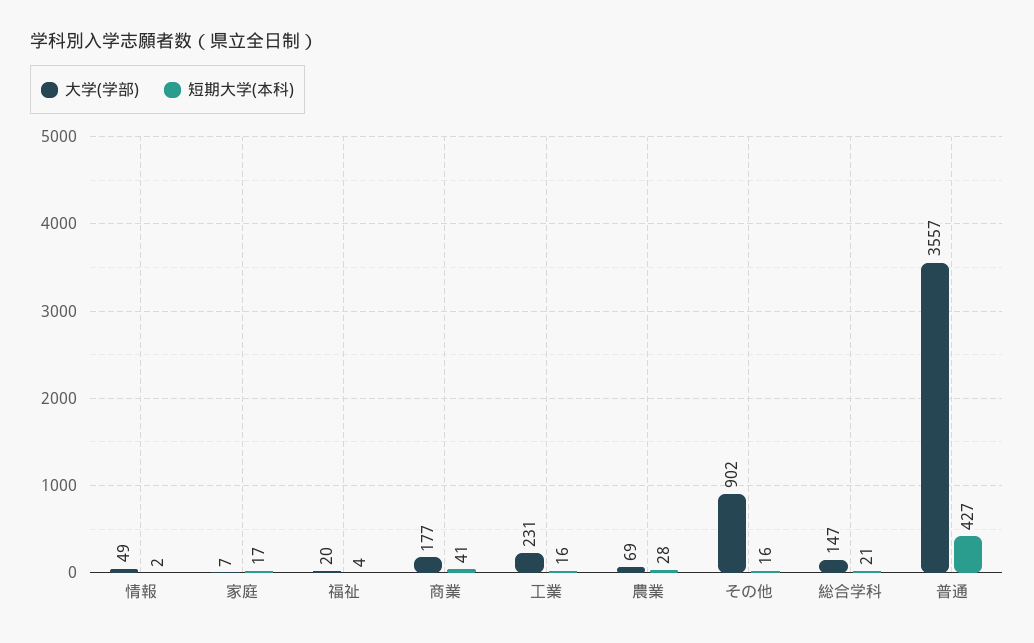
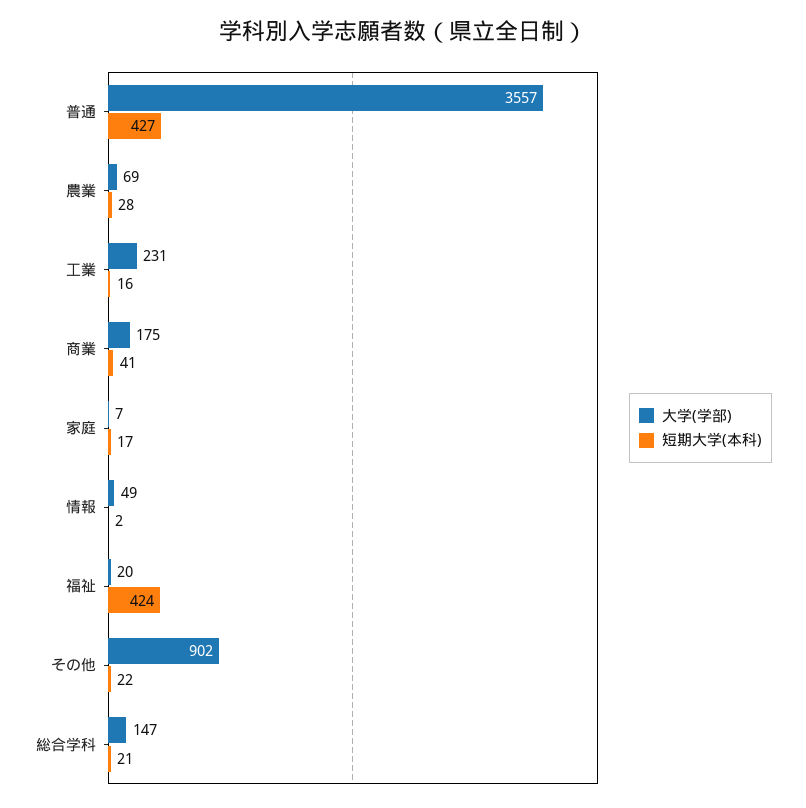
  {
    "大学(学部)": {
      "情報": 49,
      "家庭": 7,
      "福祉": 20,
-     "商業": 177,
+     "商業": 175,
      "工業": 231,
      "農業": 69,
      "その他": 902,
      "総合学科": 147,
      "普通": 3557
    },
    "短期大学(本科)": {
      "情報": 2,
      "家庭": 17,
-     "福祉": 4,
+     "福祉": 424,
      "商業": 41,
      "工業": 16,
      "農業": 28,
-     "その他": 16,
+     "その他": 22,
      "総合学科": 21,
      "普通": 427
    }
  }

